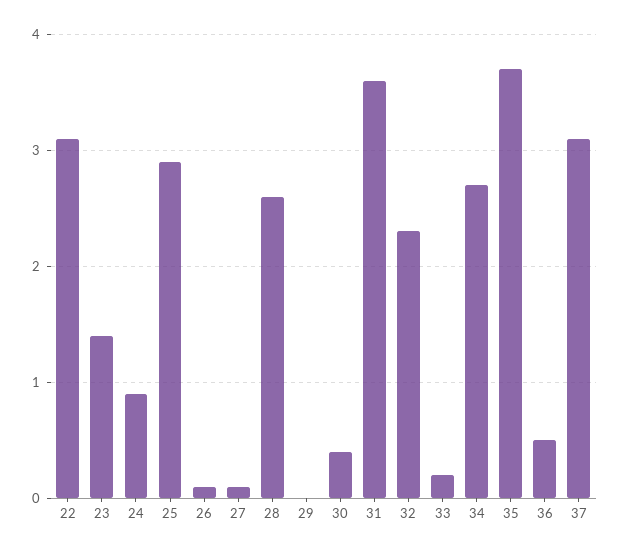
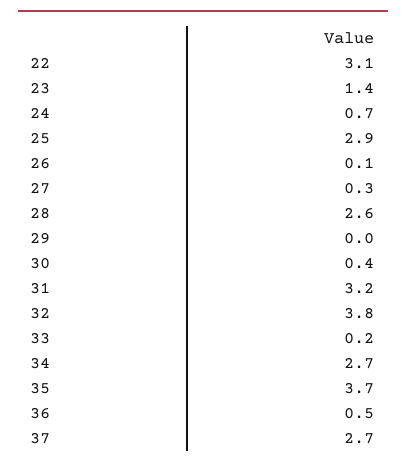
  {
    "22": 3.1,
    "23": 1.4,
-   "24": 0.9,
+   "24": 0.7,
    "25": 2.9,
    "26": 0.1,
-   "27": 0.1,
+   "27": 0.3,
    "28": 2.6,
    "29": 0,
    "30": 0.4,
-   "31": 3.6,
+   "31": 3.2,
-   "32": 2.3,
+   "32": 3.8,
    "33": 0.2,
    "34": 2.7,
    "35": 3.7,
    "36": 0.5,
-   "37": 3.1
+   "37": 2.7
  }

